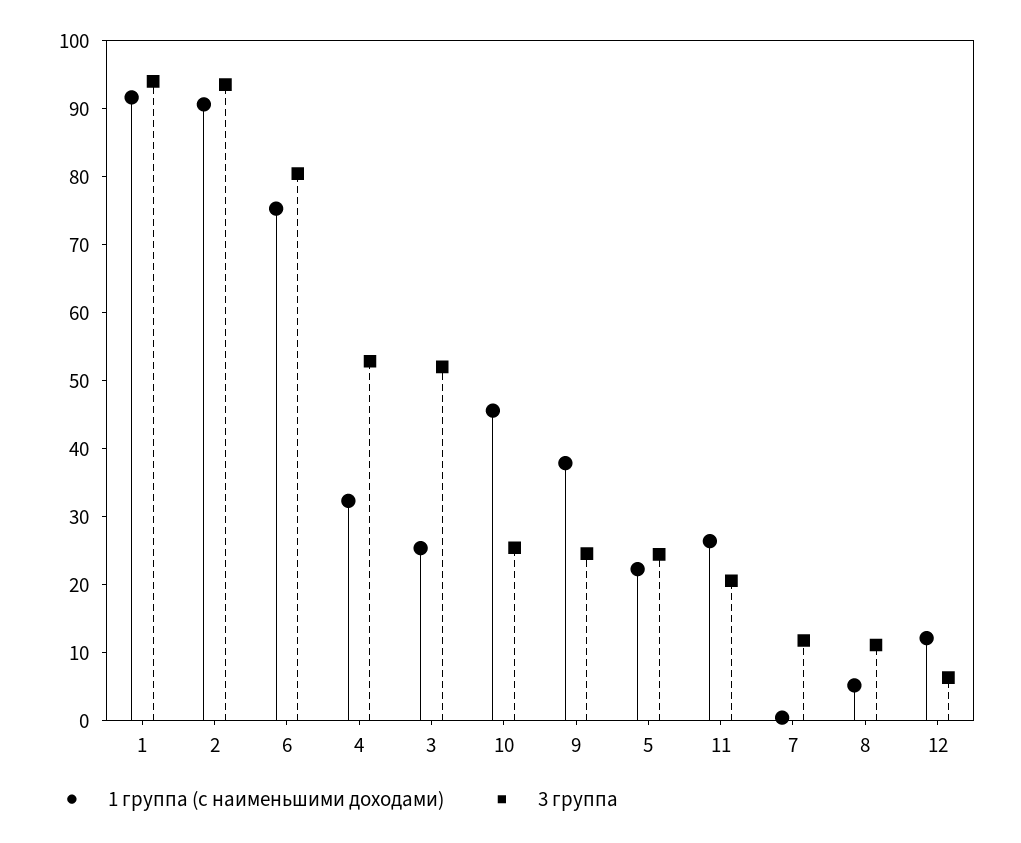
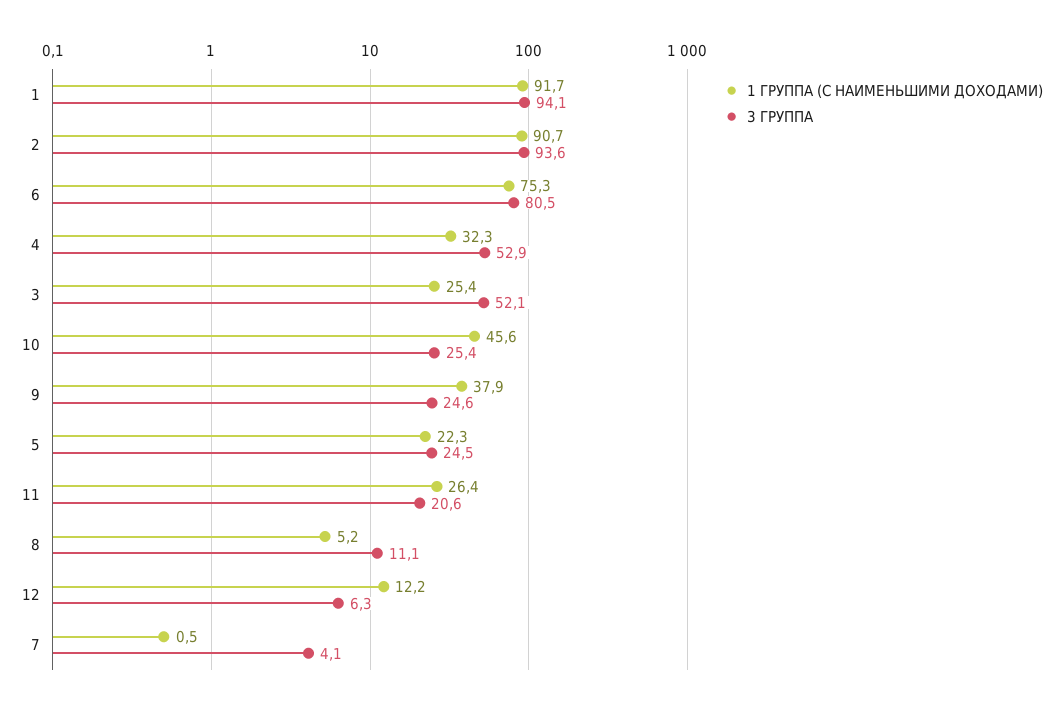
  {
    "1 группа (с наименьшими доходами)": {
      "1": 91.7,
      "2": 90.7,
      "6": 75.3,
      "4": 32.3,
      "3": 25.4,
      "10": 45.6,
      "9": 37.9,
      "5": 22.3,
      "11": 26.4,
      "7": 0.5,
      "8": 5.2,
      "12": 12.2
    },
    "3 группа": {
      "1": 94.1,
      "2": 93.6,
      "6": 80.5,
      "4": 52.9,
      "3": 52.1,
      "10": 25.4,
      "9": 24.6,
      "5": 24.5,
      "11": 20.6,
-     "7": 12,
+     "7": 4.1,
      "8": 11.1,
      "12": 6.3
    }
  }

